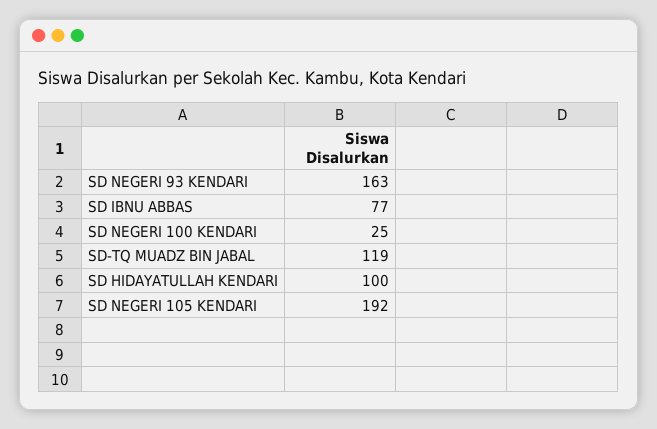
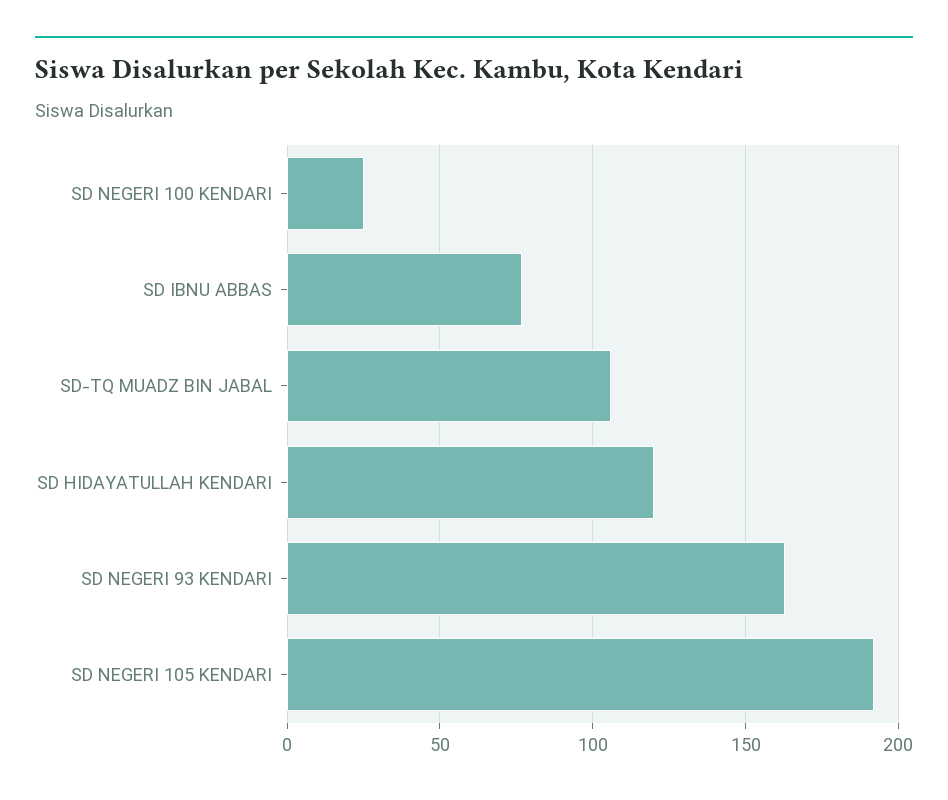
  {
    "SD NEGERI 93 KENDARI": 163,
    "SD IBNU ABBAS": 77,
    "SD NEGERI 100 KENDARI": 25,
-   "SD-TQ MUADZ BIN JABAL": 119,
+   "SD-TQ MUADZ BIN JABAL": 105,
-   "SD HIDAYATULLAH KENDARI": 100,
+   "SD HIDAYATULLAH KENDARI": 120,
    "SD NEGERI 105 KENDARI": 192
  }

